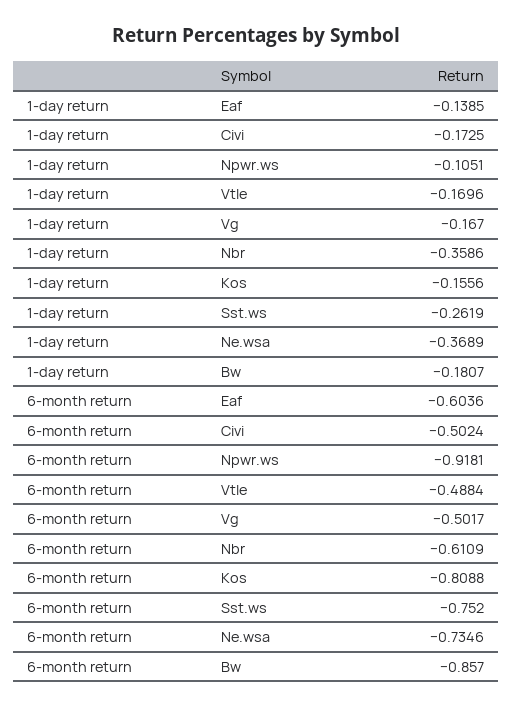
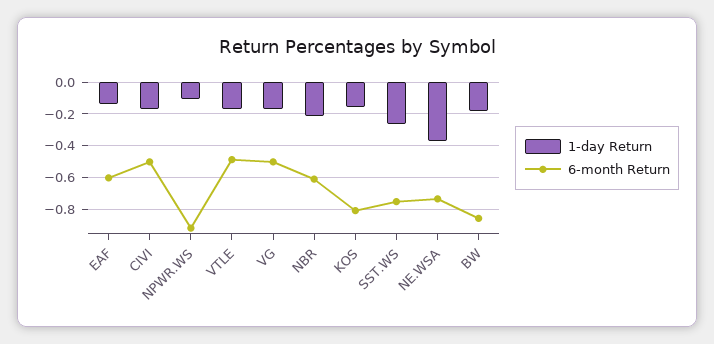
  {
    "1-day return": {
      "Eaf": -0.1385,
      "Civi": -0.1725,
      "Npwr.ws": -0.1051,
      "Vtle": -0.1696,
      "Vg": -0.167,
-     "Nbr": -0.3586,
+     "Nbr": -0.2,
      "Kos": -0.1556,
      "Sst.ws": -0.2619,
      "Ne.wsa": -0.3689,
      "Bw": -0.1807
    },
    "6-month return": {
      "Eaf": -0.6036,
      "Civi": -0.5024,
      "Npwr.ws": -0.9181,
      "Vtle": -0.4884,
      "Vg": -0.5017,
      "Nbr": -0.6109,
      "Kos": -0.8088,
      "Sst.ws": -0.752,
      "Ne.wsa": -0.7346,
      "Bw": -0.857
    }
  }

